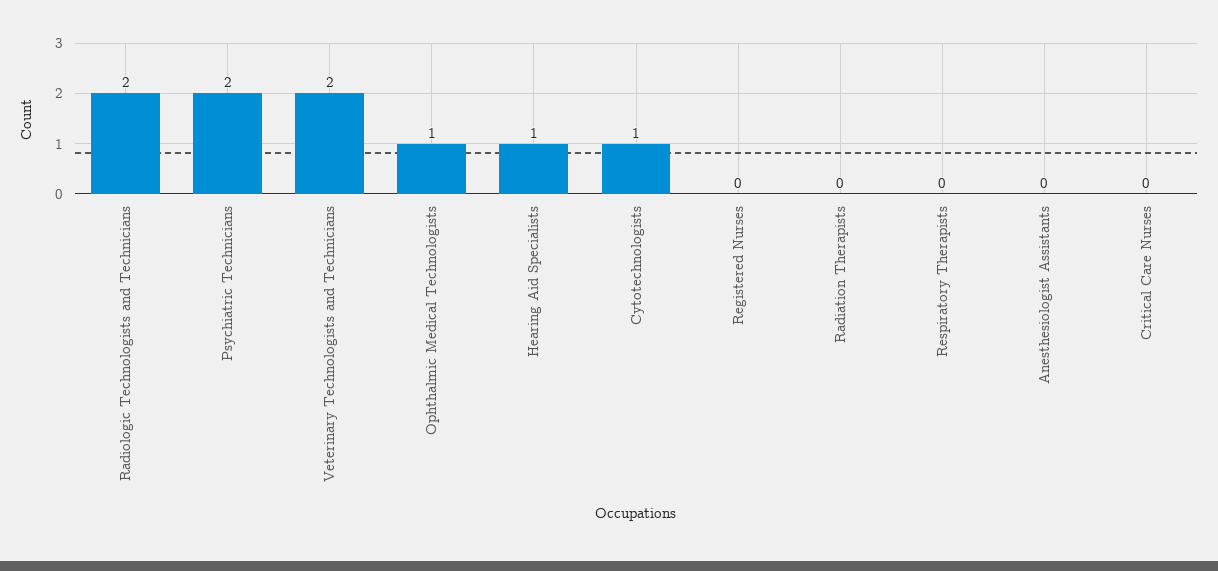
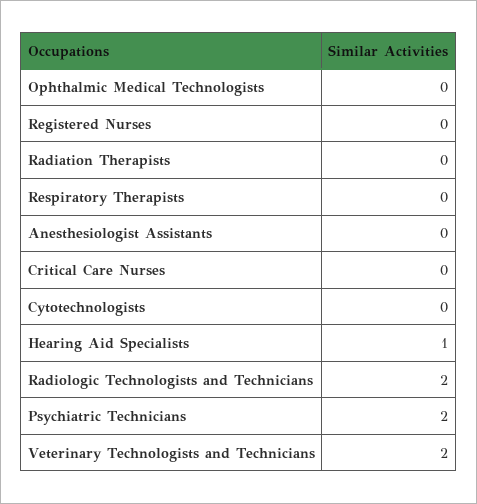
  {
    "Radiologic Technologists and Technicians": 2,
    "Psychiatric Technicians": 2,
    "Veterinary Technologists and Technicians": 2,
-   "Ophthalmic Medical Technologists": 1,
+   "Ophthalmic Medical Technologists": 0,
    "Hearing Aid Specialists": 1,
-   "Cytotechnologists": 1,
+   "Cytotechnologists": 0,
    "Registered Nurses": 0,
    "Radiation Therapists": 0,
    "Respiratory Therapists": 0,
    "Anesthesiologist Assistants": 0,
    "Critical Care Nurses": 0
  }

